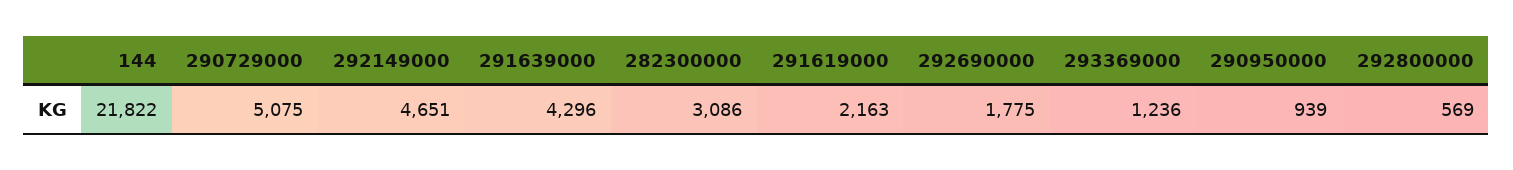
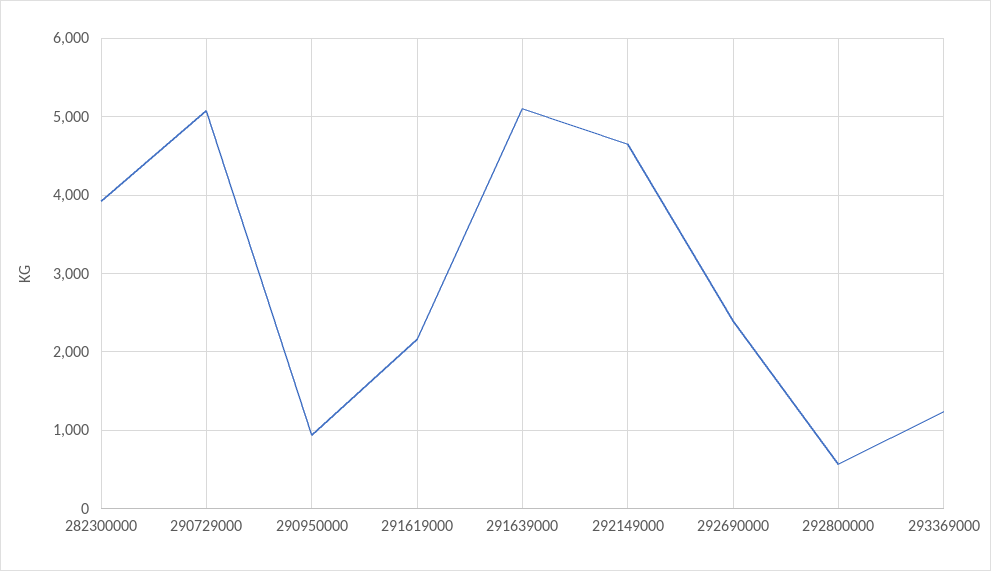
  {
-   "144": 21822,
    "290729000": 5075,
    "292149000": 4651,
-   "291639000": 4296,
+   "291639000": 5100,
-   "282300000": 3086,
+   "282300000": 3900,
    "291619000": 2163,
-   "292690000": 1775,
+   "292690000": 2400,
    "293369000": 1236,
    "290950000": 939,
    "292800000": 569
  }

